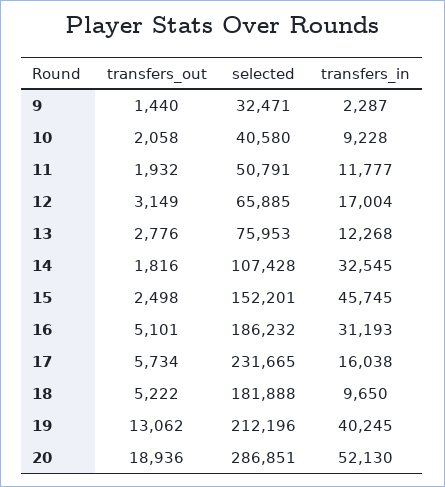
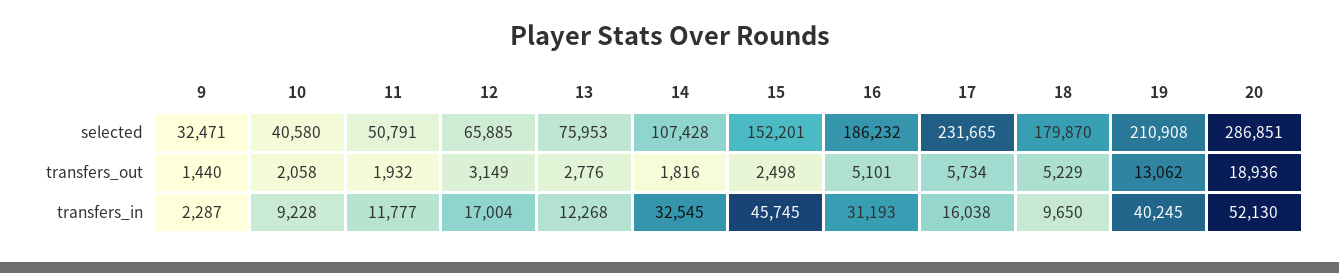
  {
    "transfers_out": {
      "9": 1440,
      "10": 2058,
      "11": 1932,
      "12": 3149,
      "13": 2776,
      "14": 1816,
      "15": 2498,
      "16": 5101,
      "17": 5734,
-     "18": 5222,
+     "18": 5229,
      "19": 13062,
      "20": 18936
    },
    "selected": {
      "9": 32471,
      "10": 40580,
      "11": 50791,
      "12": 65885,
      "13": 75953,
      "14": 107428,
      "15": 152201,
      "16": 186232,
      "17": 231665,
-     "18": 181888,
+     "18": 179870,
-     "19": 212196,
+     "19": 210908,
      "20": 286851
    },
    "transfers_in": {
      "9": 2287,
      "10": 9228,
      "11": 11777,
      "12": 17004,
      "13": 12268,
      "14": 32545,
      "15": 45745,
      "16": 31193,
      "17": 16038,
      "18": 9650,
      "19": 40245,
      "20": 52130
    }
  }

